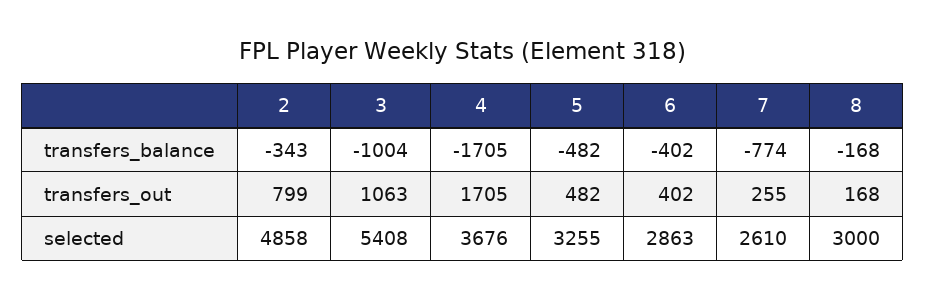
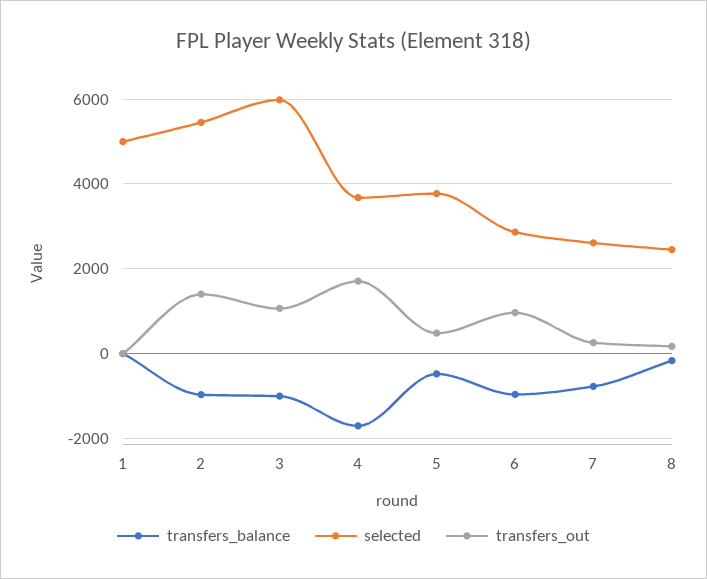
  {
    "transfers_balance": {
-     "2": -343,
+     "2": -1000,
      "3": -1004,
      "4": -1705,
      "5": -482,
-     "6": -402,
+     "6": -1000,
      "7": -774,
-     "8": -168
+     "8": -168,
+     "1": 0
    },
    "transfers_out": {
-     "2": 799,
+     "2": 1400,
      "3": 1063,
      "4": 1705,
      "5": 482,
-     "6": 402,
+     "6": 1000,
      "7": 255,
-     "8": 168
+     "8": 168,
+     "1": 0
    },
    "selected": {
-     "2": 4858,
+     "2": 5400,
-     "3": 5408,
+     "3": 6000,
      "4": 3676,
-     "5": 3255,
+     "5": 3800,
      "6": 2863,
      "7": 2610,
-     "8": 3000
+     "8": 2400,
+     "1": 5000
    }
  }

